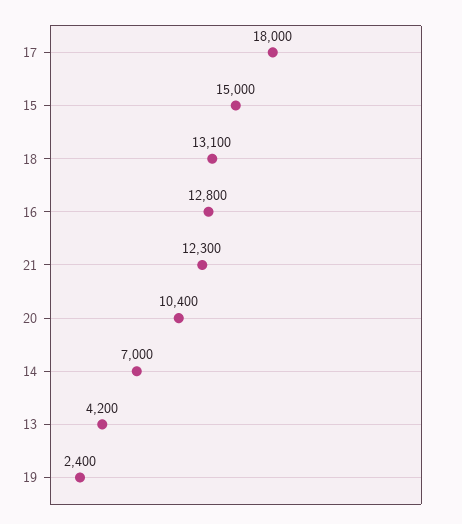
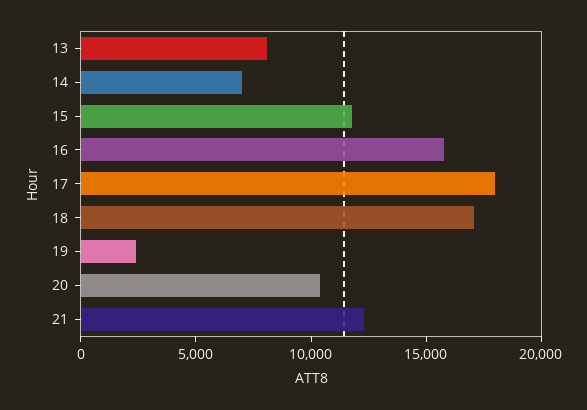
  {
    "17": 18000,
-   "15": 15000,
+   "15": 12000,
-   "18": 13100,
+   "18": 17000,
-   "16": 12800,
+   "16": 16000,
    "21": 12300,
    "20": 10400,
    "14": 7000,
-   "13": 4200,
+   "13": 8000,
    "19": 2400
  }

